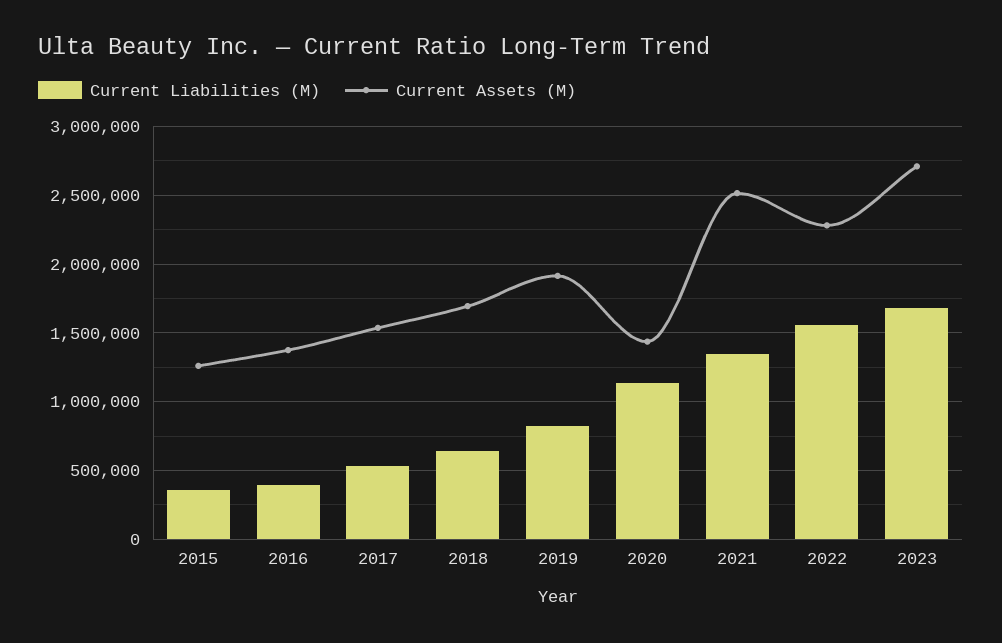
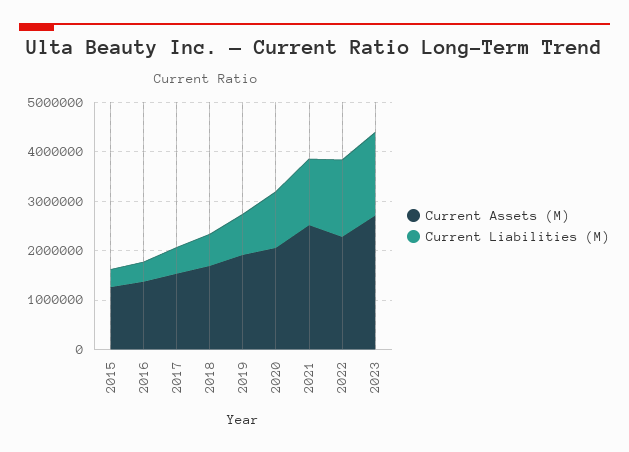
  {
    "Current Liabilities (M)": {
      "2015": 350000,
      "2016": 400000,
      "2017": 550000,
      "2018": 650000,
      "2019": 800000,
      "2020": 1150000,
      "2021": 1350000,
      "2022": 1550000,
      "2023": 1700000
    },
    "Current Assets (M)": {
      "2015": 1250000,
      "2016": 1400000,
      "2017": 1550000,
      "2018": 1700000,
      "2019": 1900000,
-     "2020": 1450000,
+     "2020": 2000000,
      "2021": 2500000,
      "2022": 2300000,
      "2023": 2700000
    }
  }

